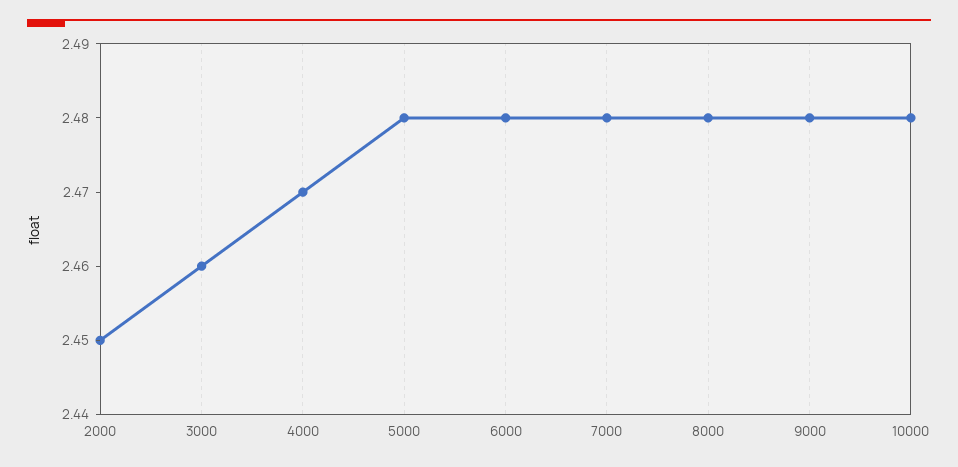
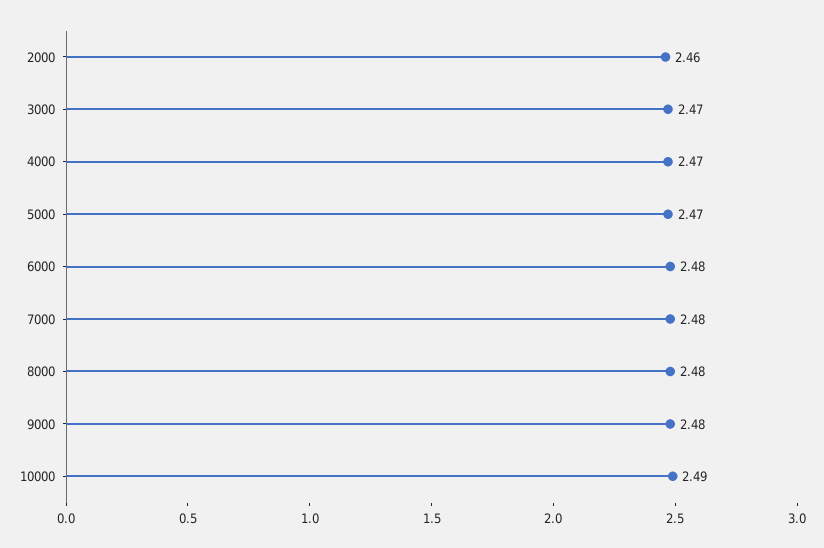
  {
-   "2000": 2.45,
+   "2000": 2.46,
-   "3000": 2.46,
+   "3000": 2.47,
    "4000": 2.47,
-   "5000": 2.48,
+   "5000": 2.47,
    "6000": 2.48,
    "7000": 2.48,
    "8000": 2.48,
    "9000": 2.48,
-   "10000": 2.48
+   "10000": 2.49
  }

